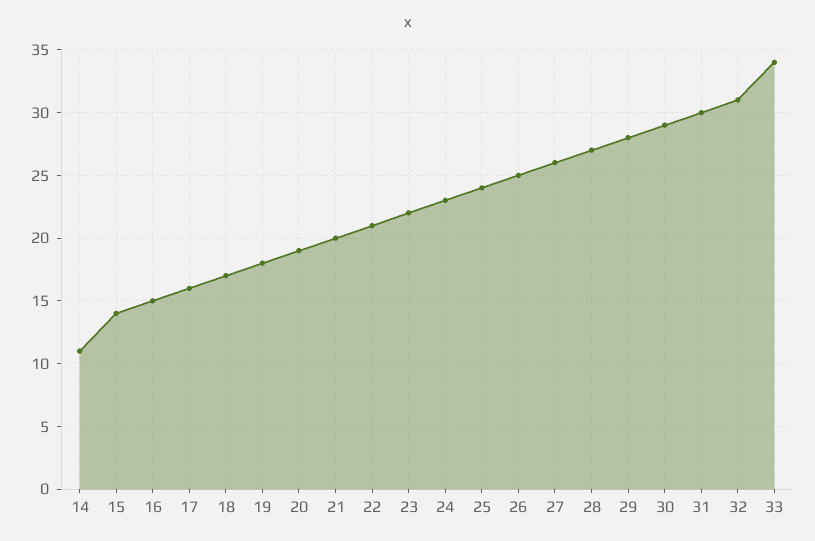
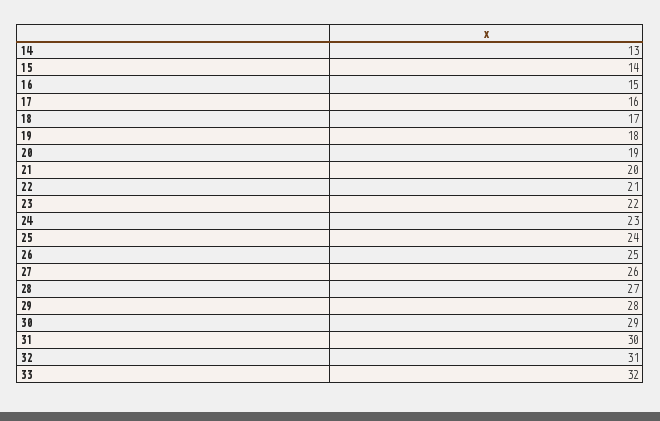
  {
-   "14": 11,
+   "14": 13,
    "15": 14,
    "16": 15,
    "17": 16,
    "18": 17,
    "19": 18,
    "20": 19,
    "21": 20,
    "22": 21,
    "23": 22,
    "24": 23,
    "25": 24,
    "26": 25,
    "27": 26,
    "28": 27,
    "29": 28,
    "30": 29,
    "31": 30,
    "32": 31,
-   "33": 34
+   "33": 32
  }

